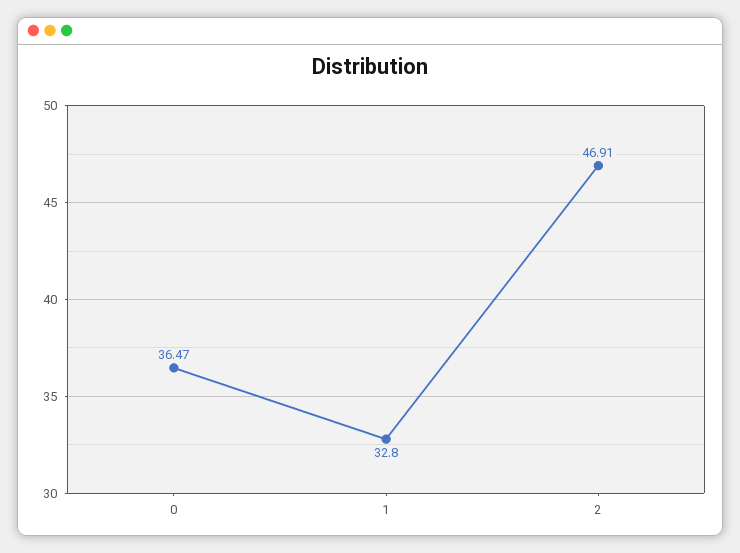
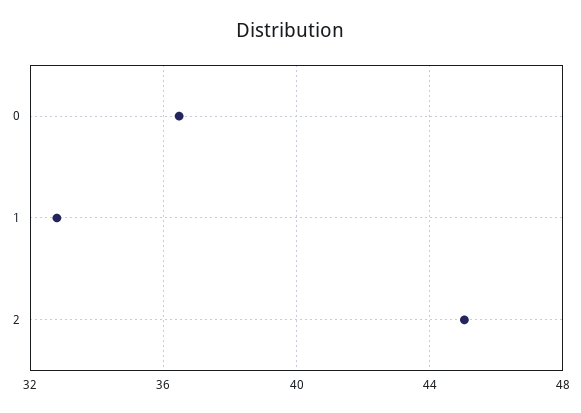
  {
    "0": 36.47,
    "1": 32.8,
-   "2": 46.91
+   "2": 45
  }

